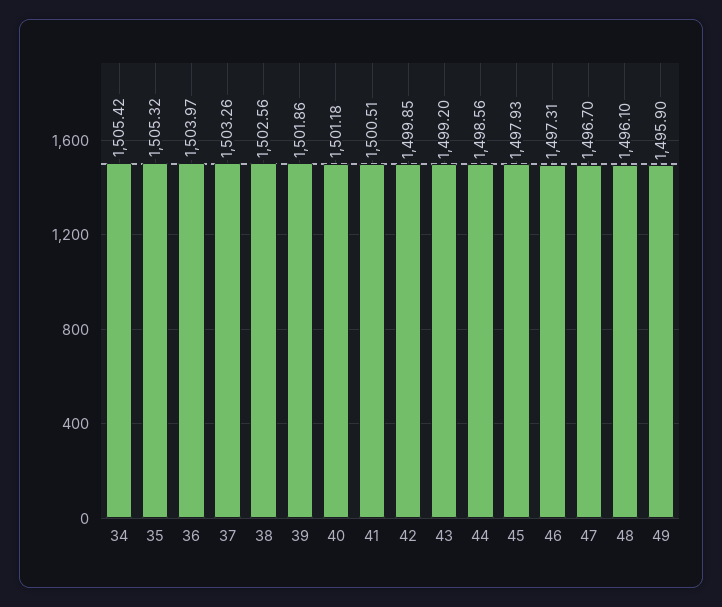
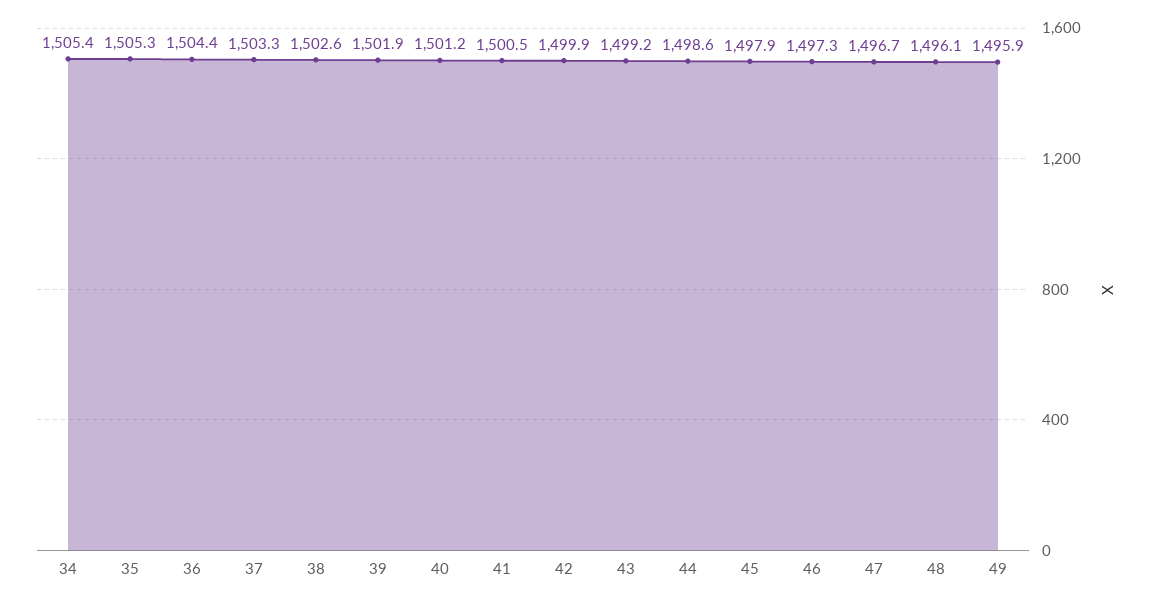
  {
    "34": 1505.42,
    "35": 1505.32,
-   "36": 1503.97,
+   "36": 1504.4,
    "37": 1503.26,
    "38": 1502.56,
    "39": 1501.86,
    "40": 1501.18,
    "41": 1500.51,
    "42": 1499.85,
    "43": 1499.2,
    "44": 1498.56,
    "45": 1497.93,
    "46": 1497.31,
    "47": 1496.7,
    "48": 1496.1,
    "49": 1495.9
  }

